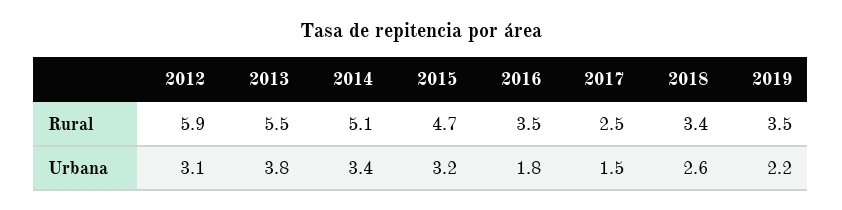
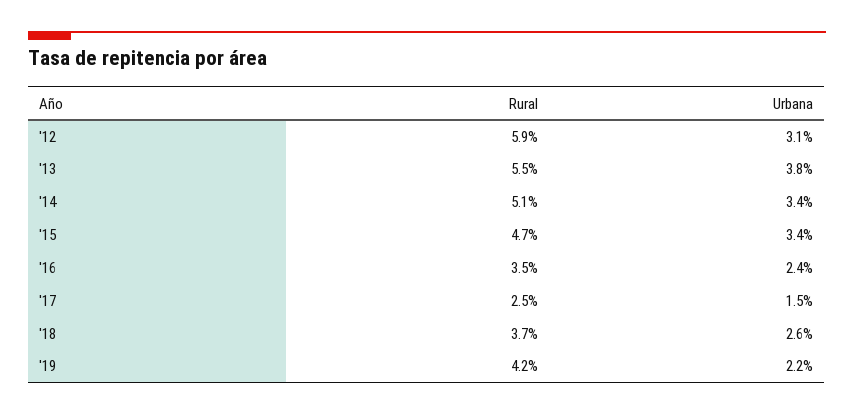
  {
    "2012": {
      "Rural": 5.9,
      "Urbana": 3.1
    },
    "2013": {
      "Rural": 5.5,
      "Urbana": 3.8
    },
    "2014": {
      "Rural": 5.1,
      "Urbana": 3.4
    },
    "2015": {
      "Rural": 4.7,
-     "Urbana": 3.2
+     "Urbana": 3.4
    },
    "2016": {
      "Rural": 3.5,
-     "Urbana": 1.8
+     "Urbana": 2.4
    },
    "2017": {
      "Rural": 2.5,
      "Urbana": 1.5
    },
    "2018": {
-     "Rural": 3.4,
+     "Rural": 3.7,
      "Urbana": 2.6
    },
    "2019": {
-     "Rural": 3.5,
+     "Rural": 4.2,
      "Urbana": 2.2
    }
  }

